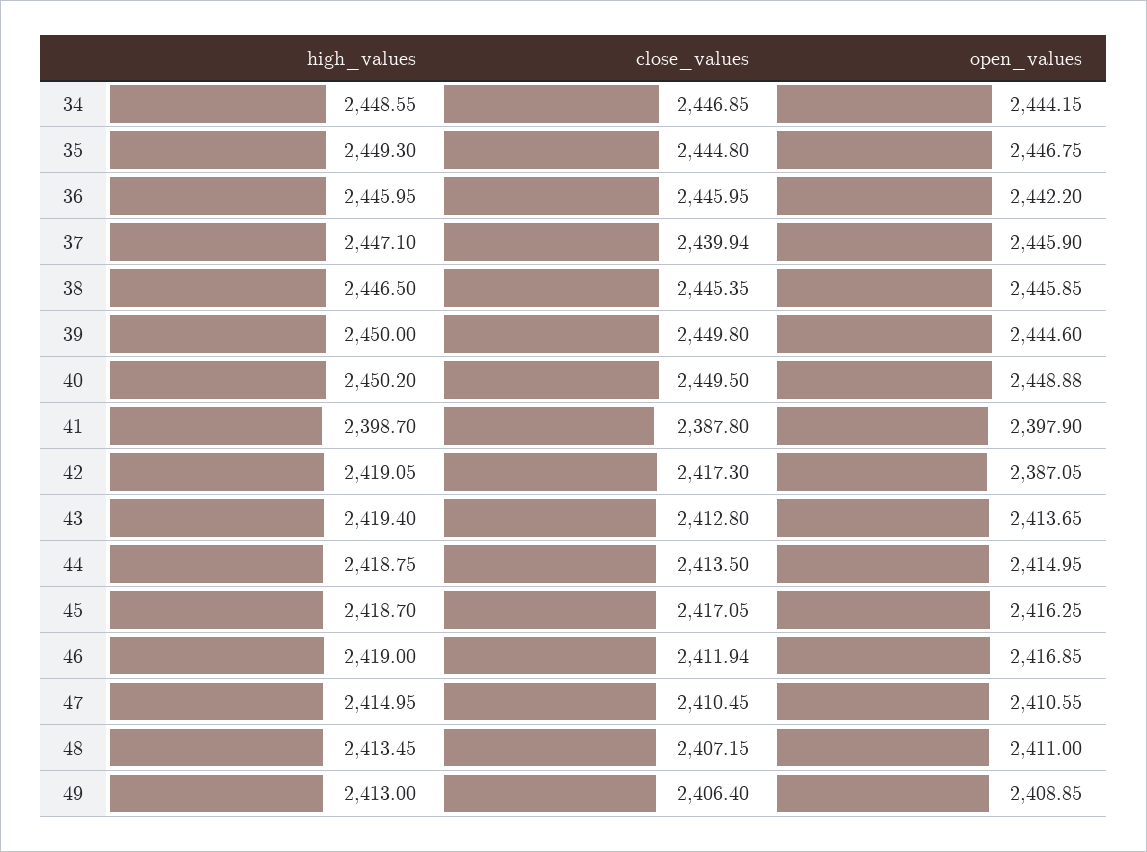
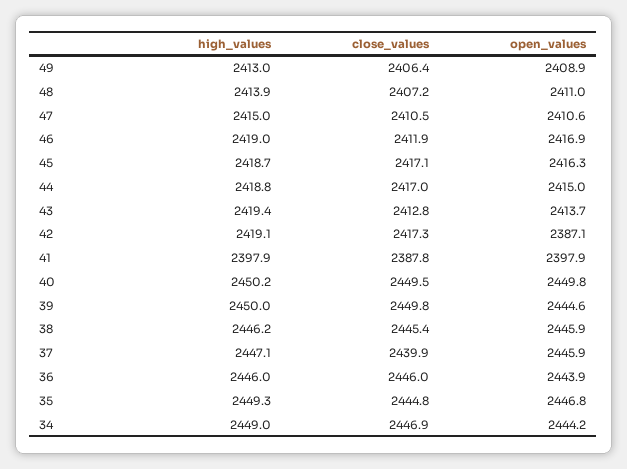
  {
    "high_values": {
-     "34": 2448.55,
+     "34": 2449,
      "35": 2449.3,
      "36": 2445.95,
      "37": 2447.1,
-     "38": 2446.5,
+     "38": 2446.2,
      "39": 2450,
      "40": 2450.2,
-     "41": 2398.7,
+     "41": 2397.9,
      "42": 2419.05,
      "43": 2419.4,
      "44": 2418.75,
      "45": 2418.7,
      "46": 2419,
      "47": 2414.95,
-     "48": 2413.45,
+     "48": 2413.9,
      "49": 2413
    },
    "close_values": {
      "34": 2446.85,
      "35": 2444.8,
      "36": 2445.95,
      "37": 2439.94,
      "38": 2445.35,
      "39": 2449.8,
      "40": 2449.5,
      "41": 2387.8,
      "42": 2417.3,
      "43": 2412.8,
-     "44": 2413.5,
+     "44": 2417,
      "45": 2417.05,
      "46": 2411.94,
      "47": 2410.45,
      "48": 2407.15,
      "49": 2406.4
    },
    "open_values": {
      "34": 2444.15,
      "35": 2446.75,
-     "36": 2442.2,
+     "36": 2443.9,
      "37": 2445.9,
      "38": 2445.85,
      "39": 2444.6,
-     "40": 2448.88,
+     "40": 2449.8,
      "41": 2397.9,
      "42": 2387.05,
      "43": 2413.65,
      "44": 2414.95,
      "45": 2416.25,
      "46": 2416.85,
      "47": 2410.55,
      "48": 2411,
      "49": 2408.85
    }
  }

